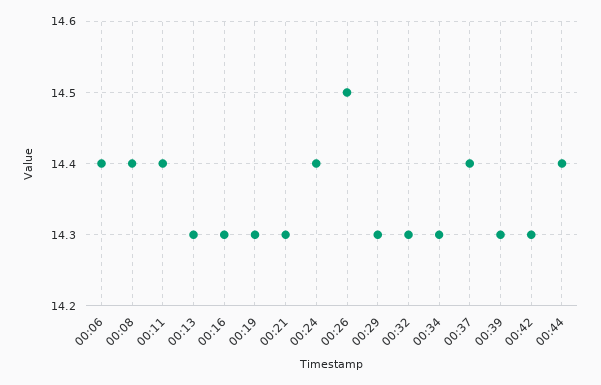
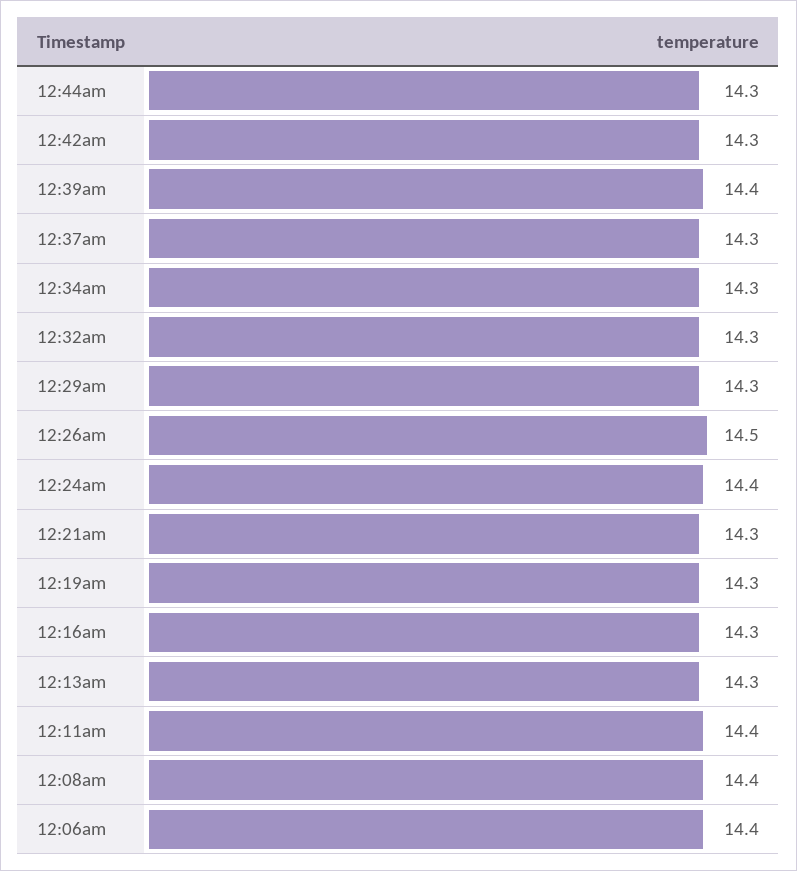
  {
    "00:06": 14.4,
    "00:08": 14.4,
    "00:11": 14.4,
    "00:13": 14.3,
    "00:16": 14.3,
    "00:19": 14.3,
    "00:21": 14.3,
    "00:24": 14.4,
    "00:26": 14.5,
    "00:29": 14.3,
    "00:32": 14.3,
    "00:34": 14.3,
-   "00:37": 14.4,
+   "00:37": 14.3,
-   "00:39": 14.3,
+   "00:39": 14.4,
    "00:42": 14.3,
-   "00:44": 14.4
+   "00:44": 14.3
  }

